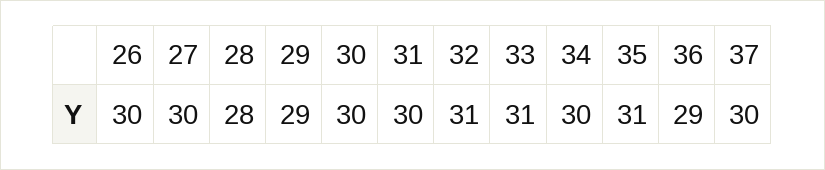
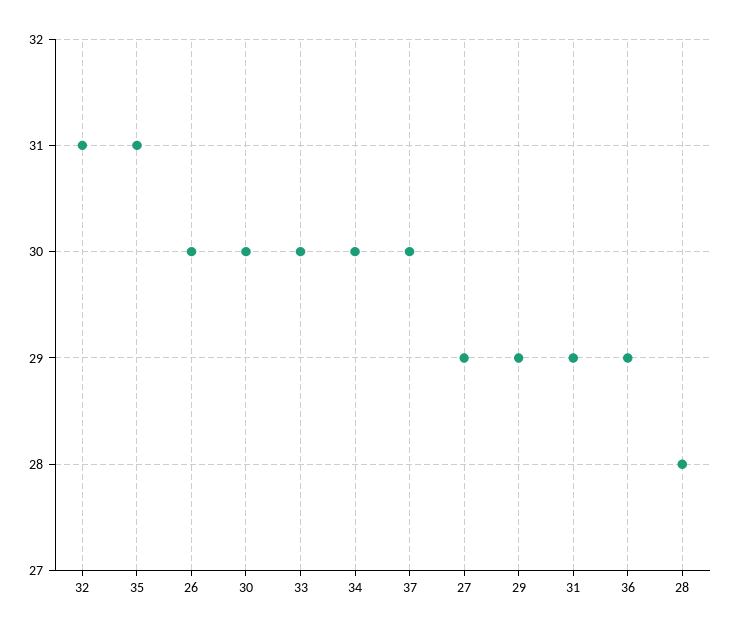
  {
    "26": 30,
-   "27": 30,
+   "27": 29,
    "28": 28,
    "29": 29,
    "30": 30,
-   "31": 30,
+   "31": 29,
    "32": 31,
-   "33": 31,
+   "33": 30,
    "34": 30,
    "35": 31,
    "36": 29,
    "37": 30
  }

